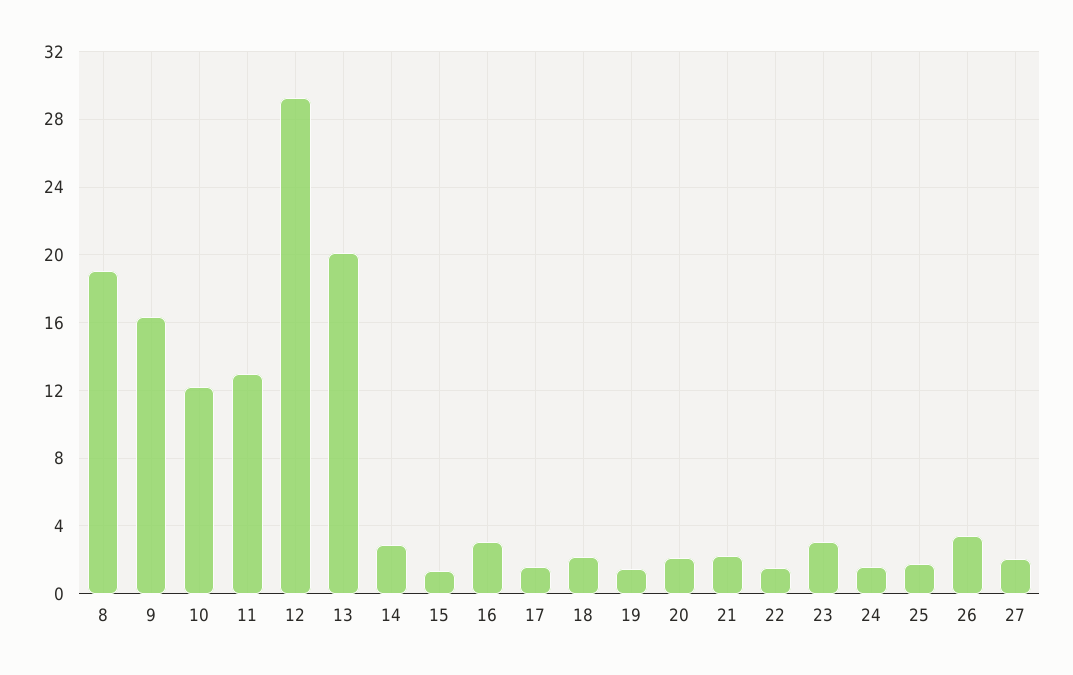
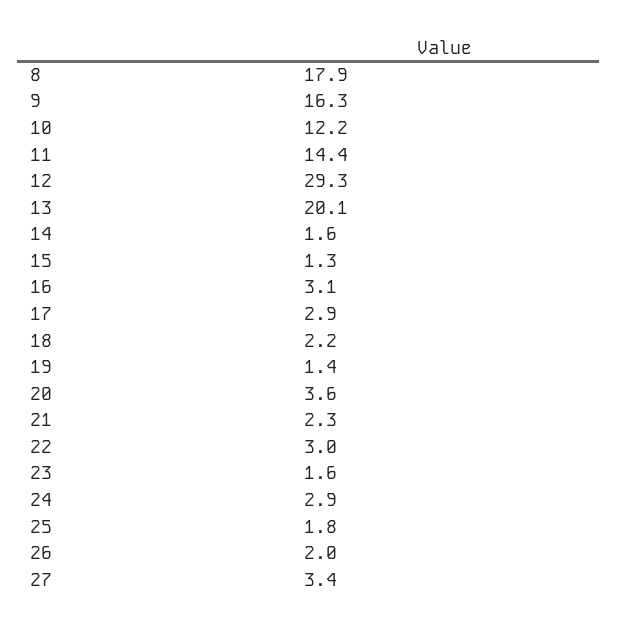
  {
-   "8": 19,
+   "8": 17.9,
    "9": 16.3,
    "10": 12.2,
-   "11": 13,
+   "11": 14.4,
    "12": 29.3,
    "13": 20.1,
-   "14": 3,
+   "14": 1.6,
    "15": 1.3,
    "16": 3.1,
-   "17": 1.5,
+   "17": 2.9,
    "18": 2.2,
    "19": 1.4,
-   "20": 2,
+   "20": 3.6,
    "21": 2.3,
-   "22": 1.5,
+   "22": 3,
-   "23": 3,
+   "23": 1.6,
-   "24": 1.5,
+   "24": 2.9,
    "25": 1.8,
-   "26": 3.5,
+   "26": 2,
-   "27": 2
+   "27": 3.4
  }

